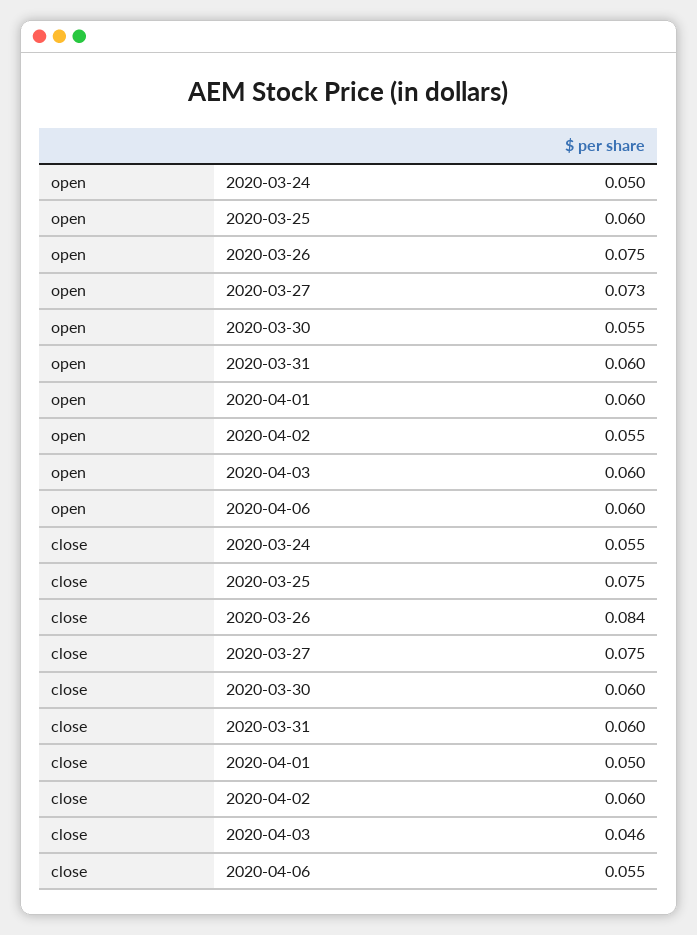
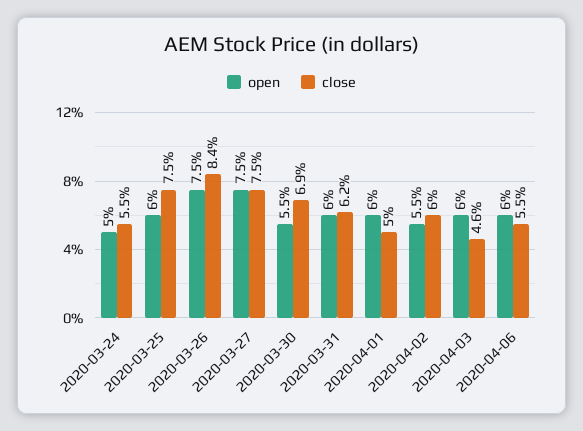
  {
    "open": {
      "2020-03-24": 0.05,
      "2020-03-25": 0.06,
      "2020-03-26": 0.075,
-     "2020-03-27": 0.073,
+     "2020-03-27": 0.075,
      "2020-03-30": 0.055,
      "2020-03-31": 0.06,
      "2020-04-01": 0.06,
      "2020-04-02": 0.055,
      "2020-04-03": 0.06,
      "2020-04-06": 0.06
    },
    "close": {
      "2020-03-24": 0.055,
      "2020-03-25": 0.075,
      "2020-03-26": 0.084,
      "2020-03-27": 0.075,
-     "2020-03-30": 0.06,
+     "2020-03-30": 0.069,
-     "2020-03-31": 0.06,
+     "2020-03-31": 0.062,
      "2020-04-01": 0.05,
      "2020-04-02": 0.06,
      "2020-04-03": 0.046,
      "2020-04-06": 0.055
    }
  }

